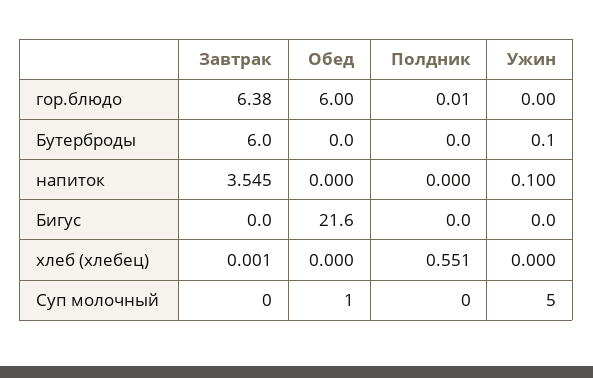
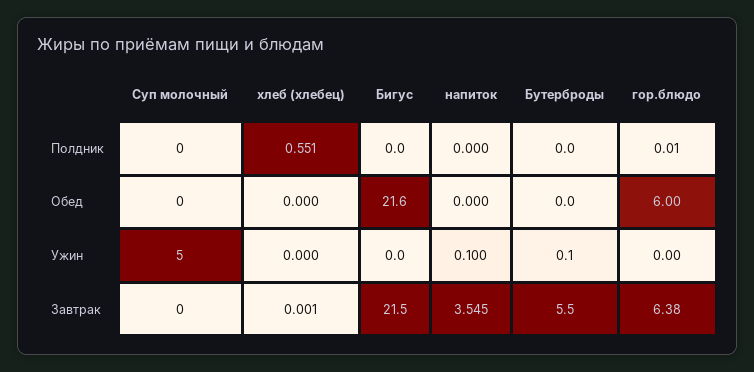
  {
    "Завтрак": {
      "гор.блюдо": 6.38,
-     "Бутерброды": 6,
+     "Бутерброды": 5.5,
      "напиток": 3.545,
-     "Бигус": 0,
+     "Бигус": 21.5,
      "хлеб (хлебец)": 0.001,
      "Суп молочный": 0
    },
    "Обед": {
      "гор.блюдо": 6,
      "Бутерброды": 0,
      "напиток": 0,
      "Бигус": 21.6,
      "хлеб (хлебец)": 0,
-     "Суп молочный": 1
+     "Суп молочный": 0
    },
    "Полдник": {
      "гор.блюдо": 0.01,
      "Бутерброды": 0,
      "напиток": 0,
      "Бигус": 0,
      "хлеб (хлебец)": 0.551,
      "Суп молочный": 0
    },
    "Ужин": {
      "гор.блюдо": 0,
      "Бутерброды": 0.1,
      "напиток": 0.1,
      "Бигус": 0,
      "хлеб (хлебец)": 0,
      "Суп молочный": 5
    }
  }

